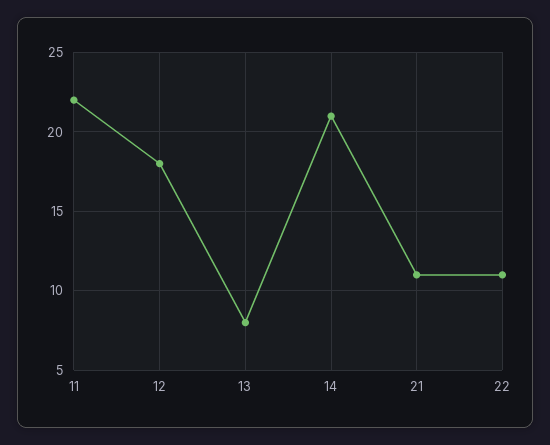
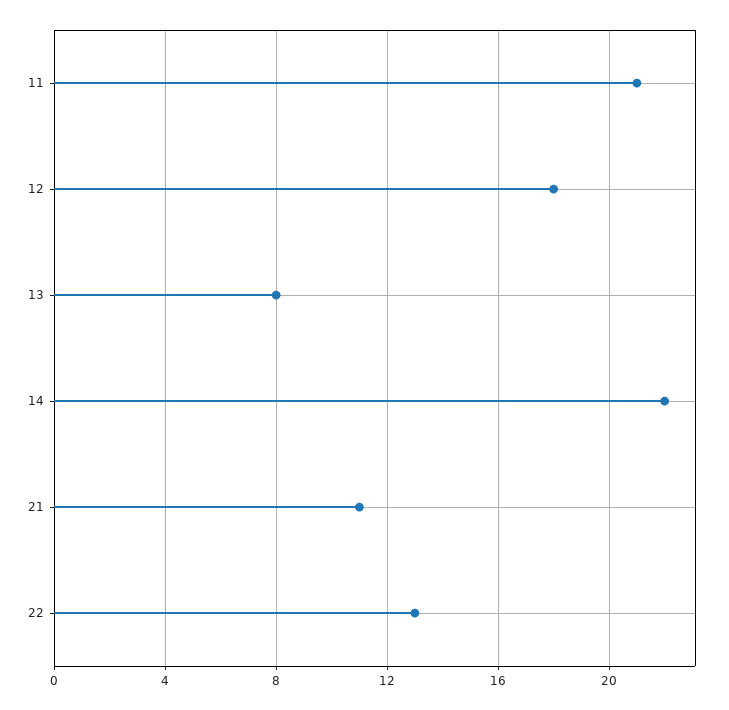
  {
-   "11": 22,
+   "11": 21,
    "12": 18,
    "13": 8,
-   "14": 21,
+   "14": 22,
    "21": 11,
-   "22": 11
+   "22": 13
  }

